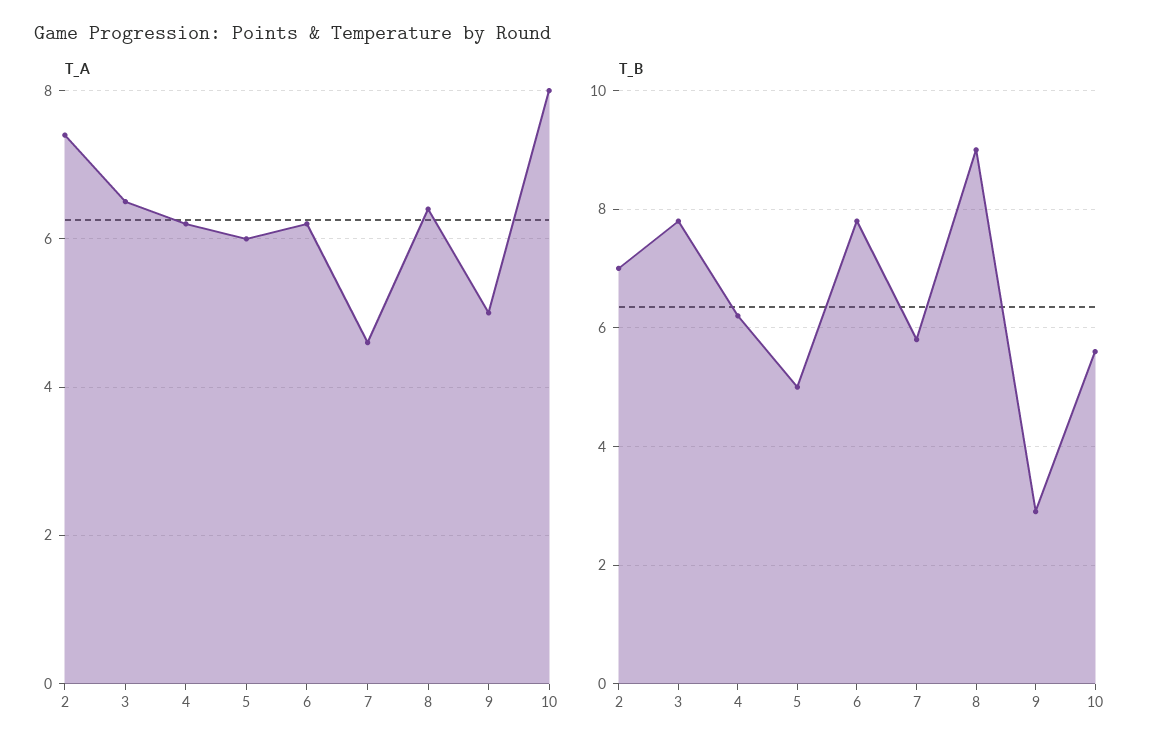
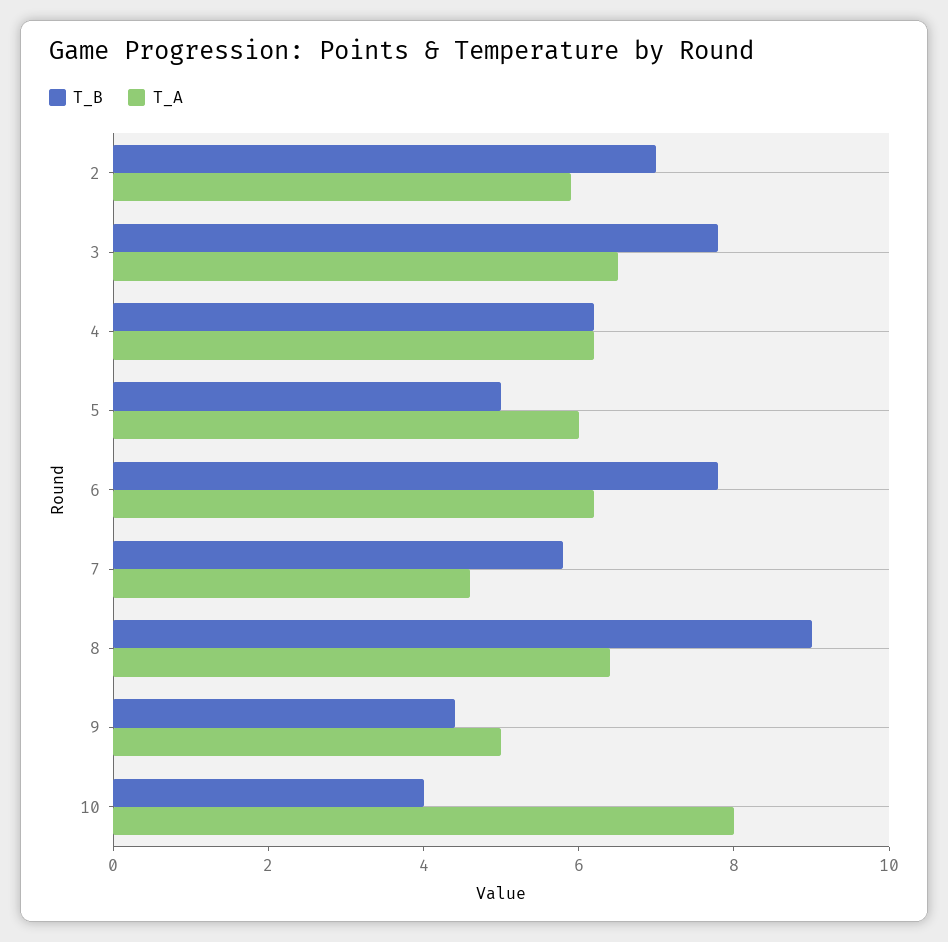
  {
    "T_A": {
-     "2": 7.5,
+     "2": 6,
      "3": 6.5,
      "4": 6,
      "5": 6,
      "6": 6,
      "7": 4.5,
      "8": 6.5,
      "9": 5,
      "10": 8
    },
    "T_B": {
      "2": 7,
      "3": 8,
      "4": 6,
      "5": 5,
      "6": 8,
      "7": 6,
      "8": 9,
-     "9": 3,
+     "9": 4.5,
-     "10": 5.5
+     "10": 4
    }
  }

